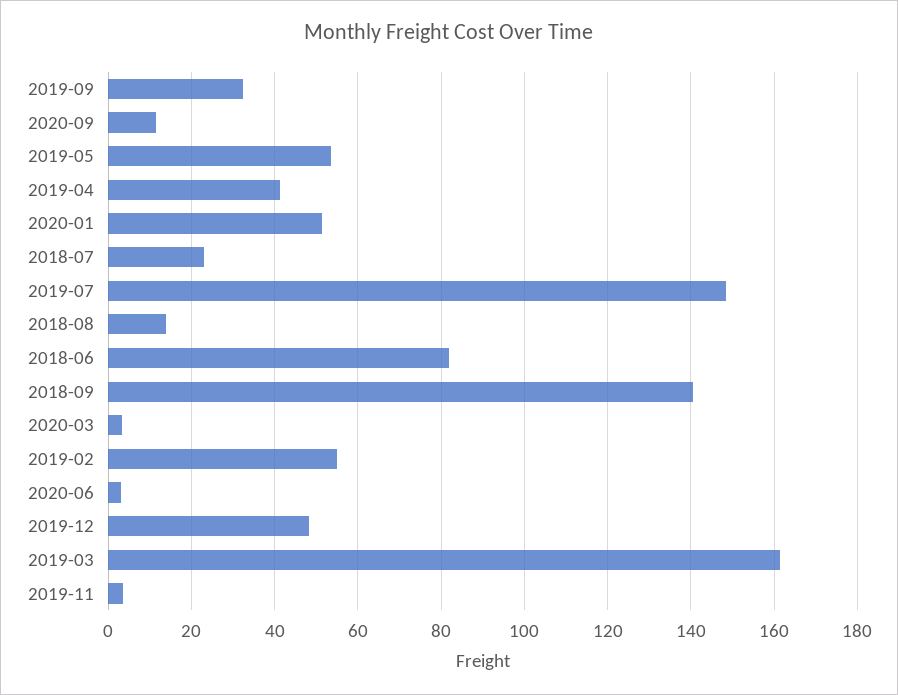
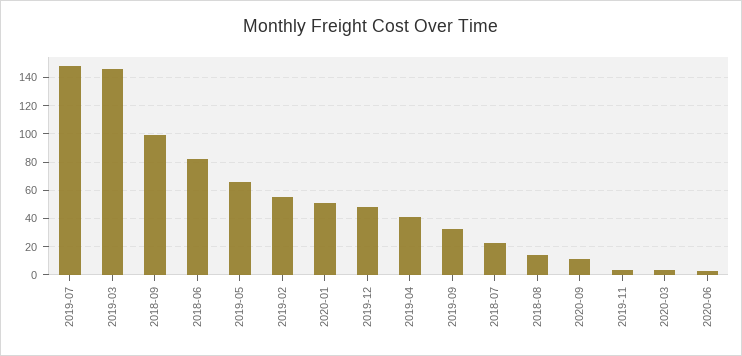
  {
    "2019-09": 32,
    "2020-09": 12,
-   "2019-05": 54,
+   "2019-05": 65,
    "2019-04": 42,
    "2020-01": 52,
    "2018-07": 22,
    "2019-07": 148,
    "2018-08": 14,
    "2018-06": 82,
-   "2018-09": 140,
+   "2018-09": 100,
    "2020-03": 4,
    "2019-02": 56,
    "2020-06": 4,
    "2019-12": 48,
-   "2019-03": 162,
+   "2019-03": 145,
    "2019-11": 4
  }

